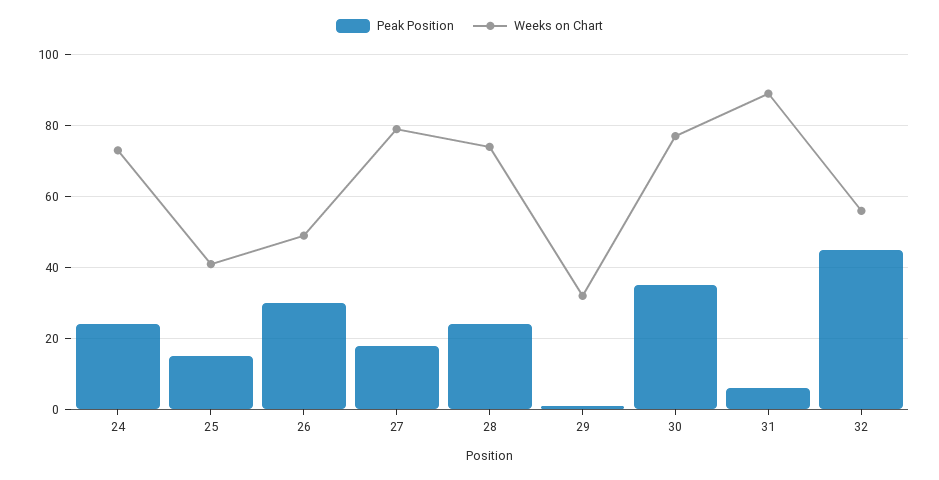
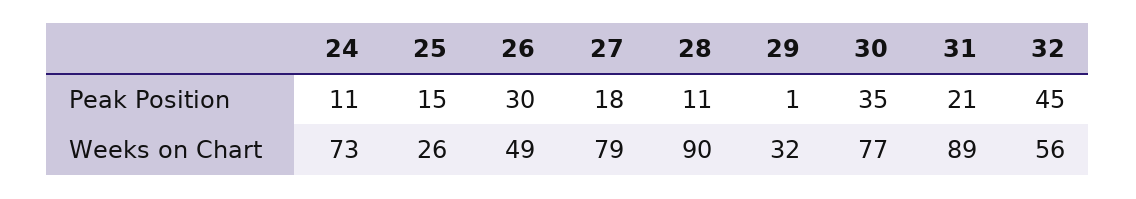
  {
    "Peak Position": {
-     "24": 25,
+     "24": 11,
      "25": 15,
      "26": 30,
      "27": 18,
-     "28": 25,
+     "28": 11,
      "29": 1,
      "30": 35,
-     "31": 5,
+     "31": 21,
      "32": 45
    },
    "Weeks on Chart": {
      "24": 73,
-     "25": 40,
+     "25": 26,
      "26": 49,
      "27": 79,
-     "28": 75,
+     "28": 90,
      "29": 32,
      "30": 77,
      "31": 89,
      "32": 56
    }
  }

